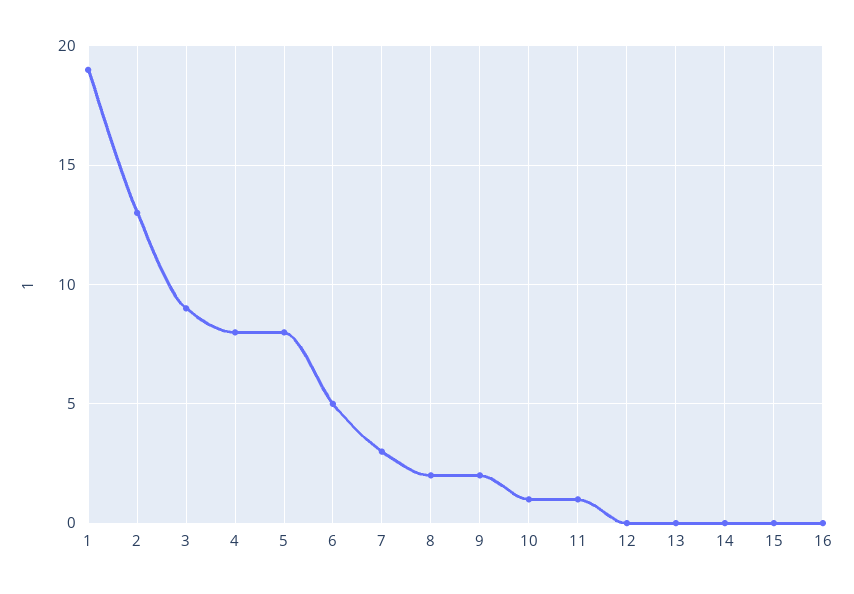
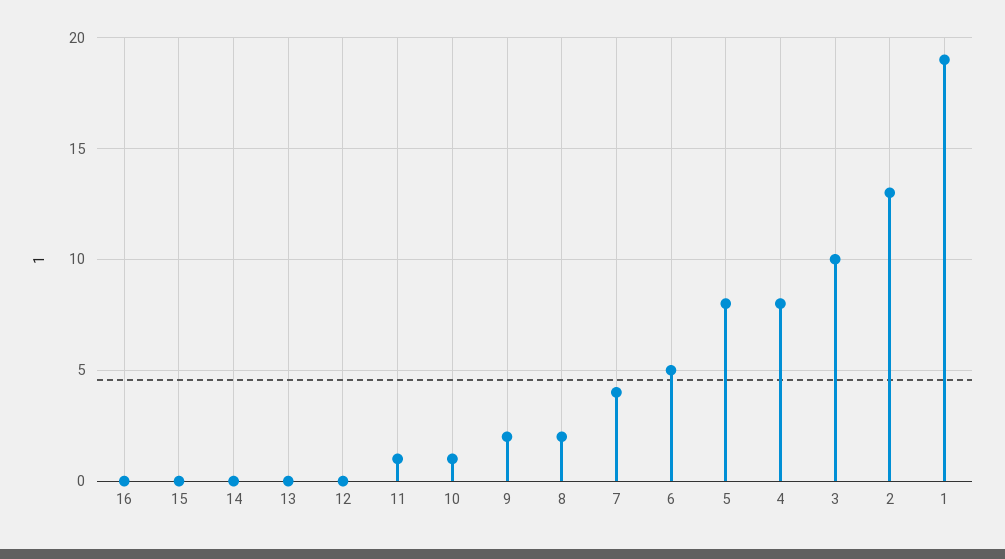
  {
    "1": 19,
    "2": 13,
-   "3": 9,
+   "3": 10,
    "4": 8,
    "5": 8,
    "6": 5,
-   "7": 3,
+   "7": 4,
    "8": 2,
    "9": 2,
    "10": 1,
    "11": 1,
    "12": 0,
    "13": 0,
    "14": 0,
    "15": 0,
    "16": 0
  }

